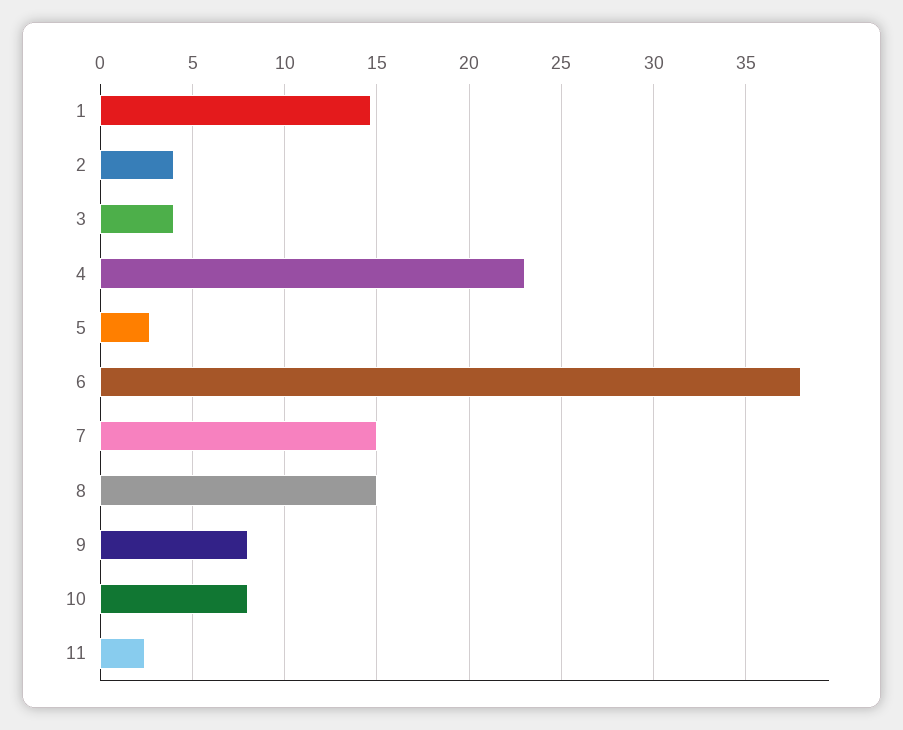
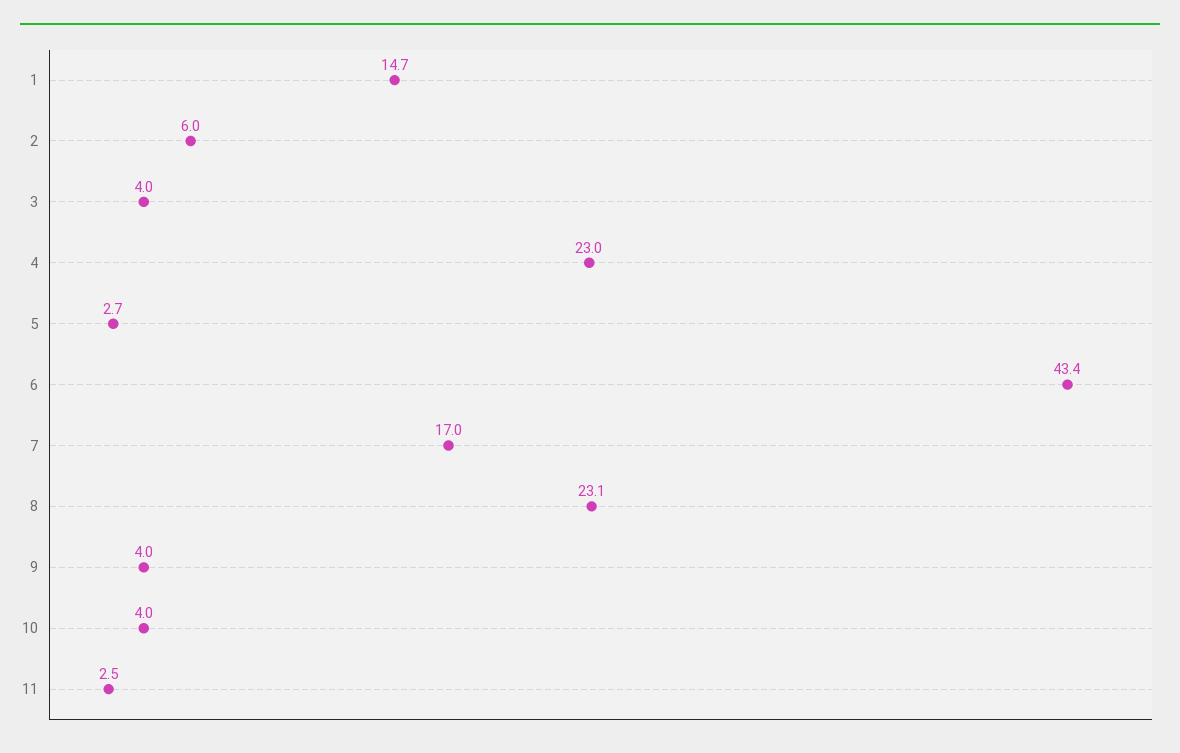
  {
    "1": 14.7,
-   "2": 4,
+   "2": 6,
    "3": 4,
    "4": 23,
    "5": 2.7,
-   "6": 38,
+   "6": 43.4,
-   "7": 15,
+   "7": 17,
-   "8": 15,
+   "8": 23.1,
-   "9": 8,
+   "9": 4,
-   "10": 8,
+   "10": 4,
    "11": 2.5
  }

